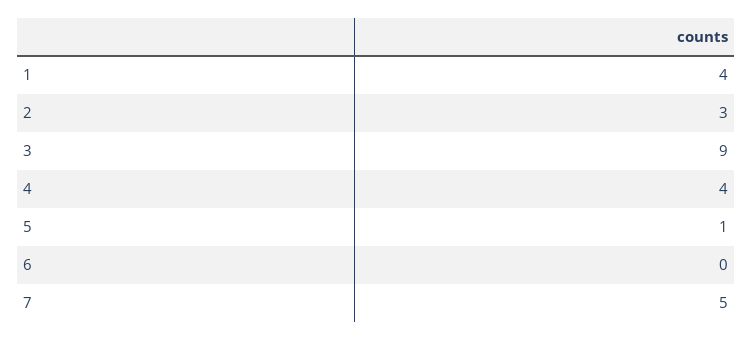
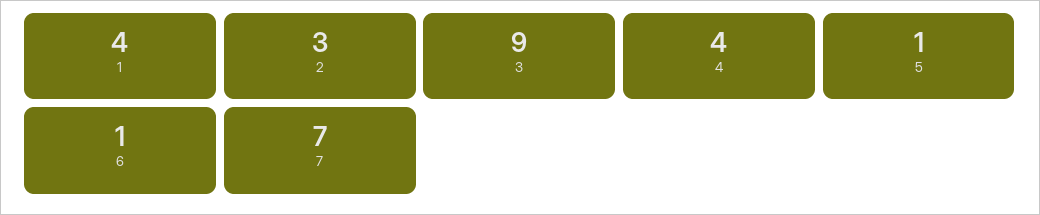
  {
    "1": 4,
    "2": 3,
    "3": 9,
    "4": 4,
    "5": 1,
-   "6": 0,
+   "6": 1,
-   "7": 5
+   "7": 7
  }

